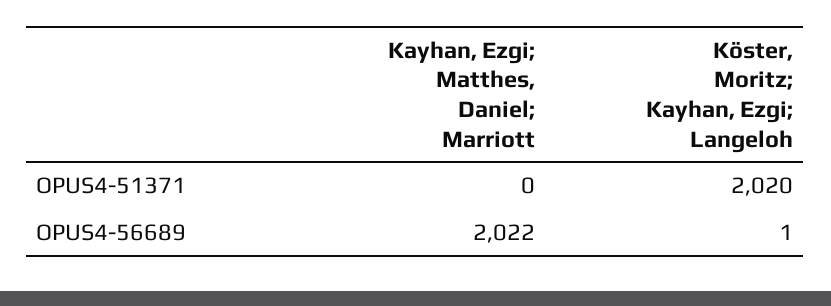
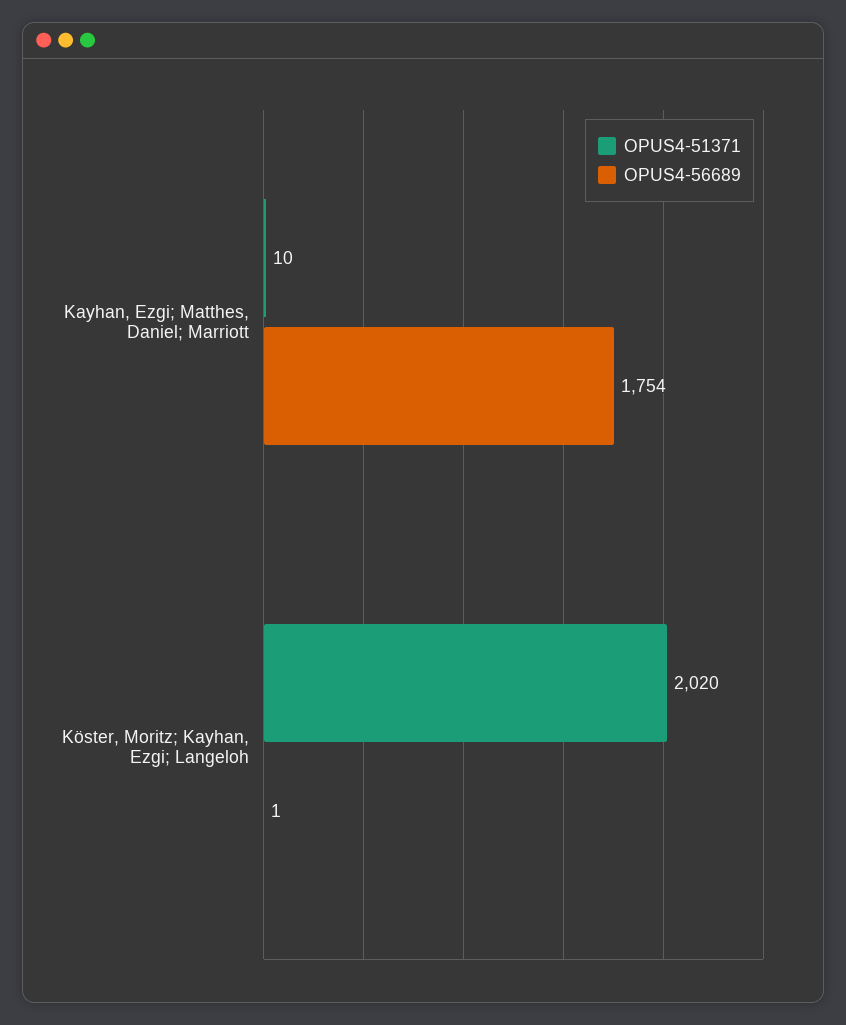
  {
    "OPUS4-51371": {
-     "Kayhan, Ezgi; Matthes, Daniel; Marriott": 0,
+     "Kayhan, Ezgi; Matthes, Daniel; Marriott": 10,
      "Köster, Moritz; Kayhan, Ezgi; Langeloh": 2020
    },
    "OPUS4-56689": {
-     "Kayhan, Ezgi; Matthes, Daniel; Marriott": 2022,
+     "Kayhan, Ezgi; Matthes, Daniel; Marriott": 1754,
      "Köster, Moritz; Kayhan, Ezgi; Langeloh": 1
    }
  }

